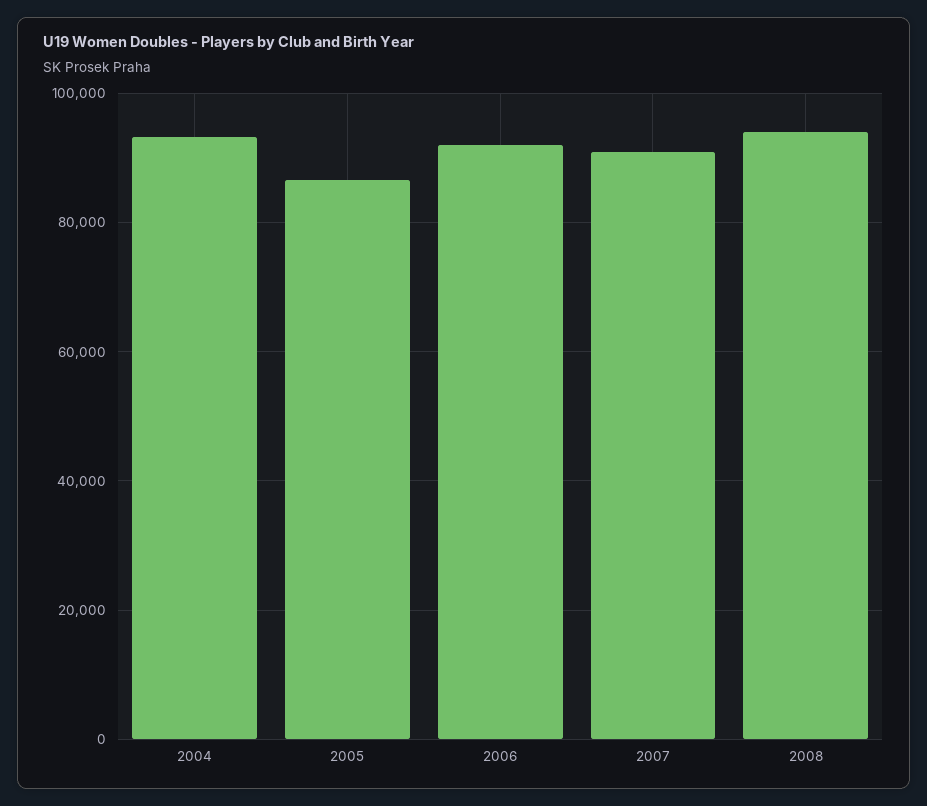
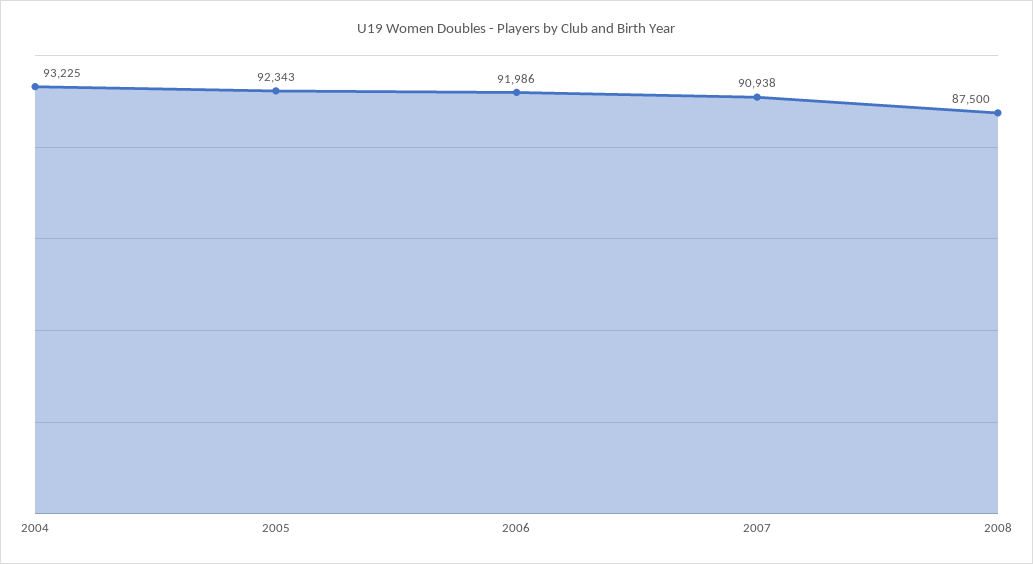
  {
    "2004": 93225,
-   "2005": 86000,
+   "2005": 92343,
    "2006": 91986,
    "2007": 90938,
-   "2008": 94000
+   "2008": 87500
  }

